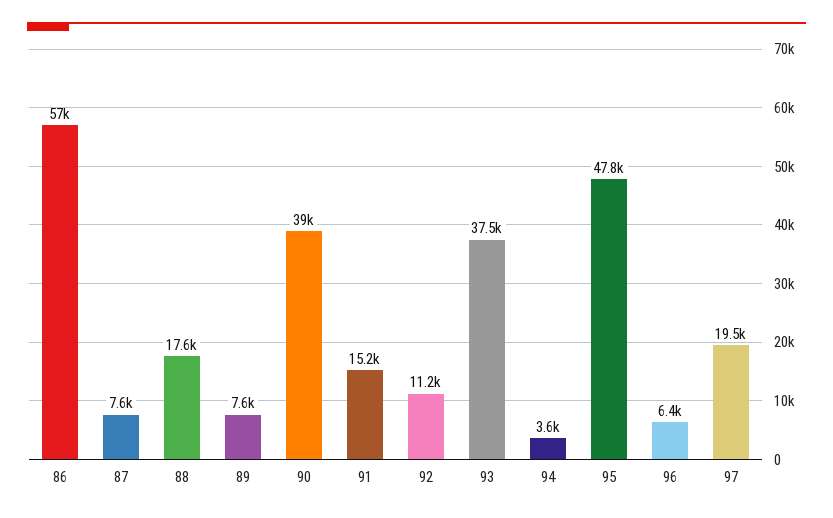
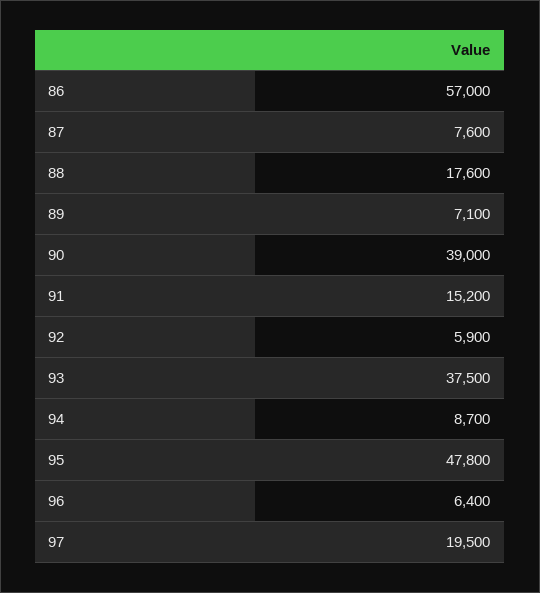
  {
    "86": 57000,
    "87": 7600,
    "88": 17600,
-   "89": 7600,
+   "89": 7100,
    "90": 39000,
    "91": 15200,
-   "92": 11200,
+   "92": 5900,
    "93": 37500,
-   "94": 3600,
+   "94": 8700,
    "95": 47800,
    "96": 6400,
    "97": 19500
  }

